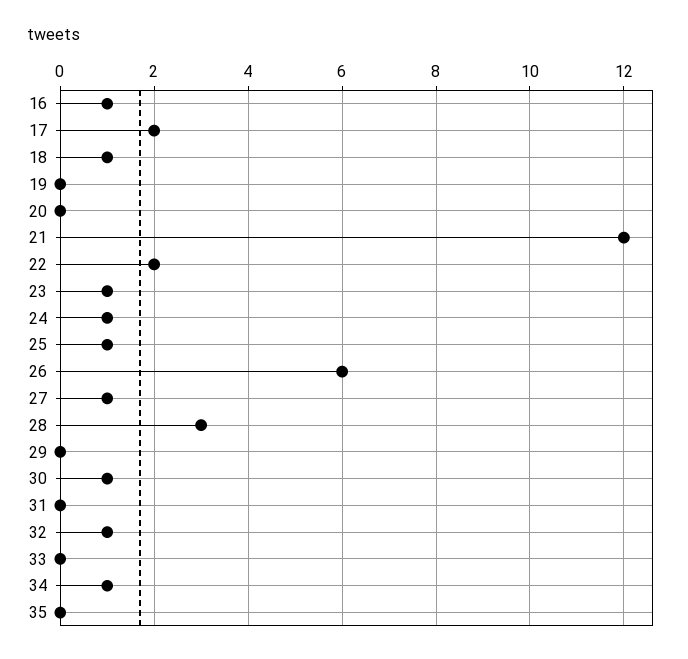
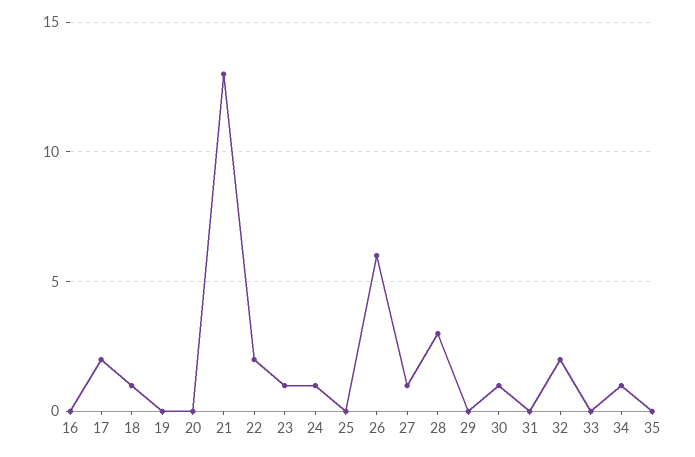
  {
-   "16": 1,
+   "16": 0,
    "17": 2,
    "18": 1,
    "19": 0,
    "20": 0,
-   "21": 12,
+   "21": 13,
    "22": 2,
    "23": 1,
    "24": 1,
-   "25": 1,
+   "25": 0,
    "26": 6,
    "27": 1,
    "28": 3,
    "29": 0,
    "30": 1,
    "31": 0,
-   "32": 1,
+   "32": 2,
    "33": 0,
    "34": 1,
    "35": 0
  }

